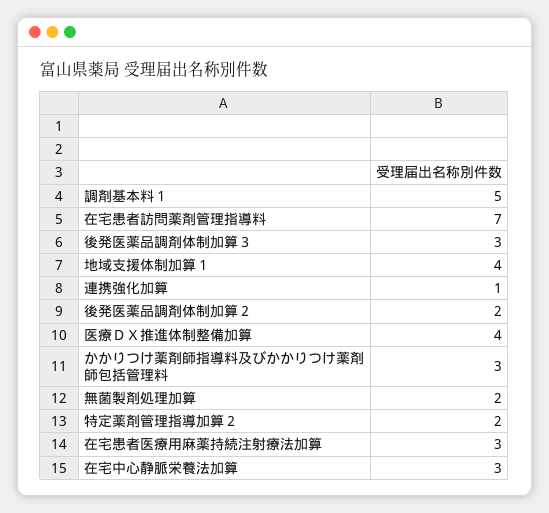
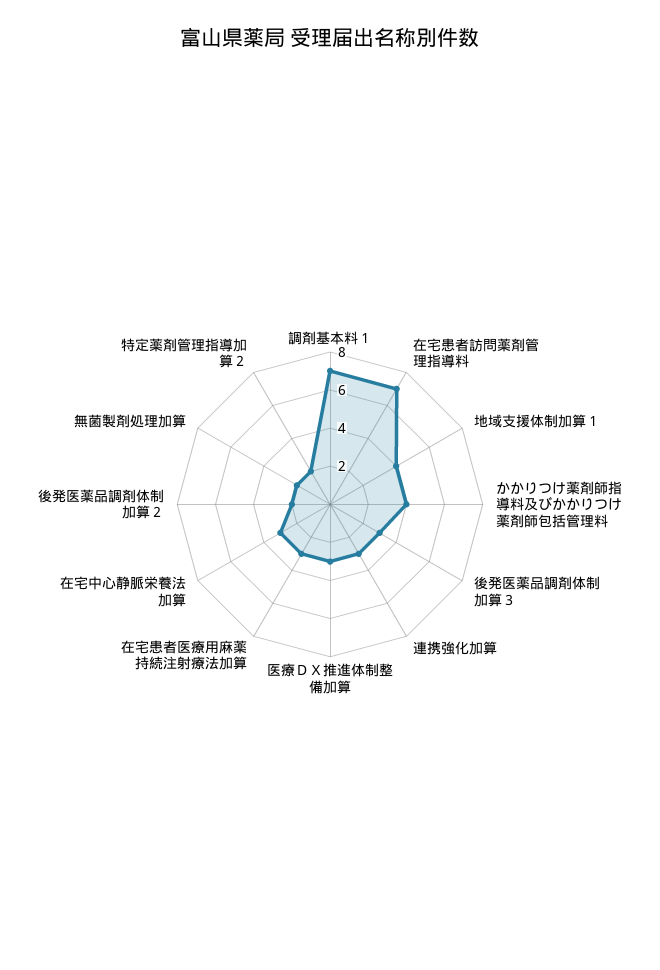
  {
-   "調剤基本料１": 5,
+   "調剤基本料１": 7,
    "在宅患者訪問薬剤管理指導料": 7,
    "後発医薬品調剤体制加算３": 3,
    "地域支援体制加算１": 4,
-   "連携強化加算": 1,
+   "連携強化加算": 3,
    "後発医薬品調剤体制加算２": 2,
-   "医療ＤＸ推進体制整備加算": 4,
+   "医療ＤＸ推進体制整備加算": 3,
-   "かかりつけ薬剤師指導料及びかかりつけ薬剤師包括管理料": 3,
+   "かかりつけ薬剤師指導料及びかかりつけ薬剤師包括管理料": 4,
    "無菌製剤処理加算": 2,
    "特定薬剤管理指導加算２": 2,
    "在宅患者医療用麻薬持続注射療法加算": 3,
    "在宅中心静脈栄養法加算": 3
  }

